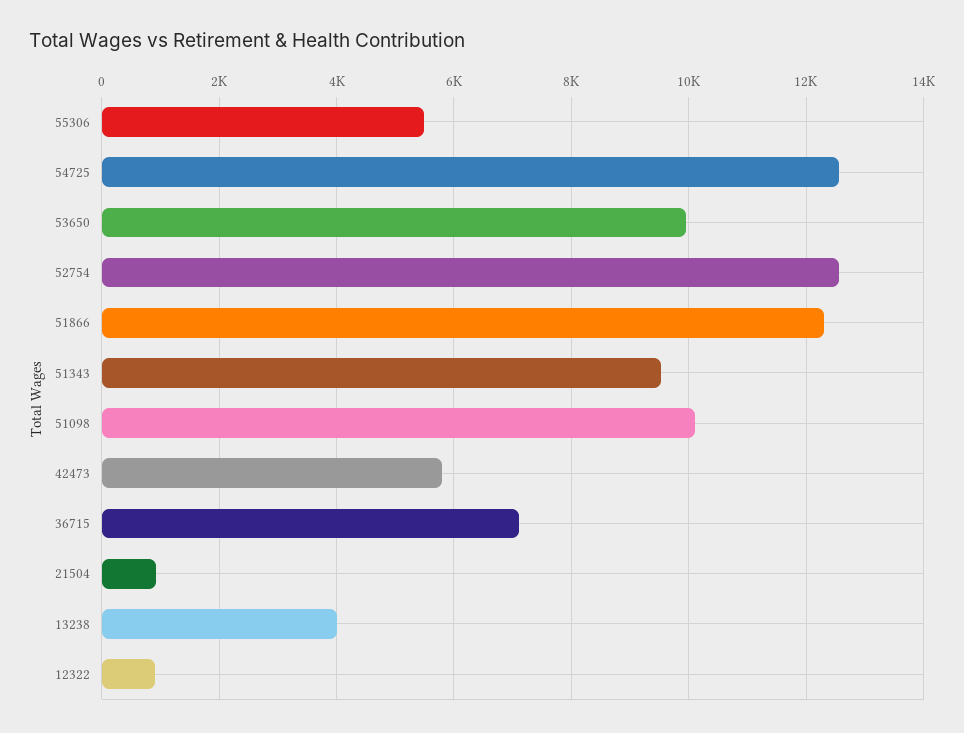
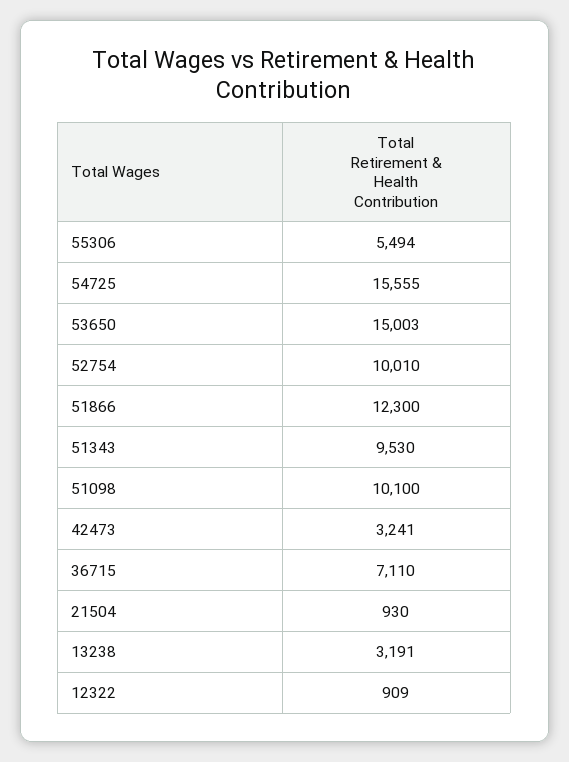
  {
    "55306": 5494,
-   "54725": 12600,
+   "54725": 15555,
-   "53650": 10000,
+   "53650": 15003,
-   "52754": 12600,
+   "52754": 10010,
    "51866": 12300,
    "51343": 9530,
    "51098": 10100,
-   "42473": 5800,
+   "42473": 3241,
    "36715": 7110,
    "21504": 930,
-   "13238": 4000,
+   "13238": 3191,
    "12322": 909
  }

